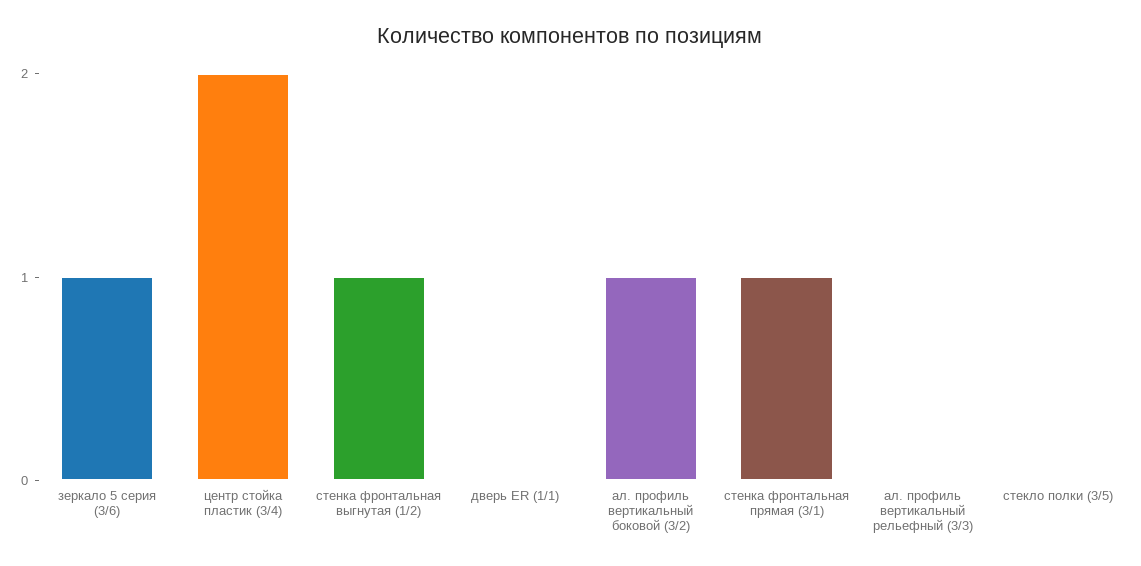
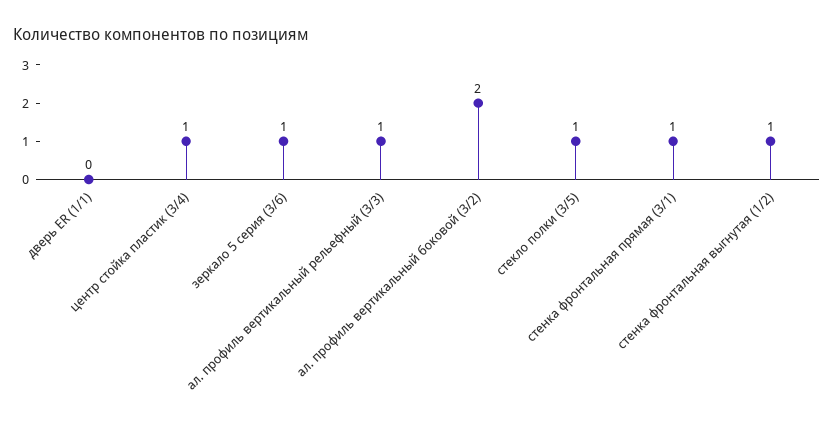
  {
    "зеркало 5 серия (3/6)": 1,
-   "центр стойка пластик (3/4)": 2,
+   "центр стойка пластик (3/4)": 1,
    "стенка фронтальная выгнутая (1/2)": 1,
    "дверь ER (1/1)": 0,
-   "ал. профиль вертикальный боковой (3/2)": 1,
+   "ал. профиль вертикальный боковой (3/2)": 2,
    "стенка фронтальная прямая (3/1)": 1,
-   "ал. профиль вертикальный рельефный (3/3)": 0,
+   "ал. профиль вертикальный рельефный (3/3)": 1,
-   "стекло полки (3/5)": 0
+   "стекло полки (3/5)": 1
  }

